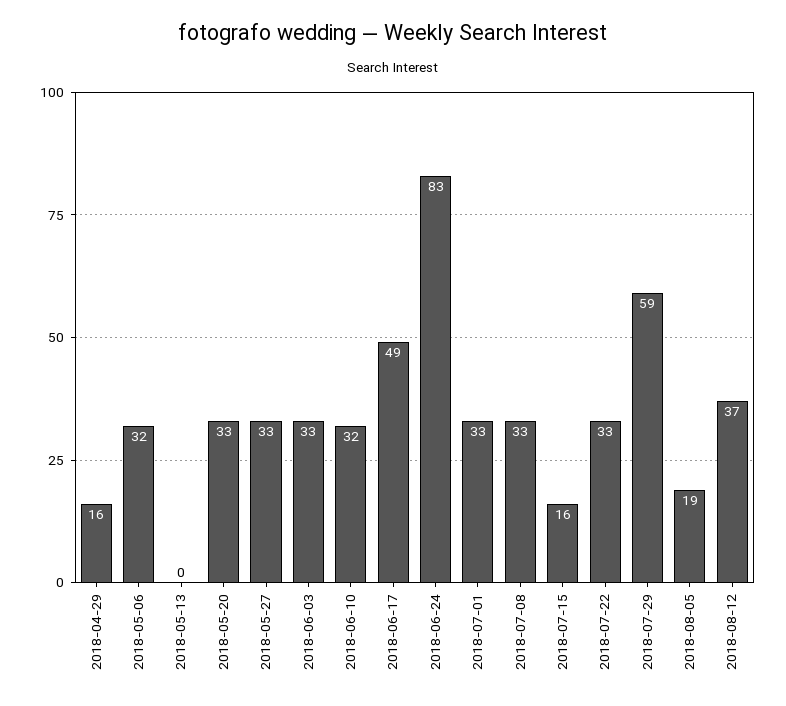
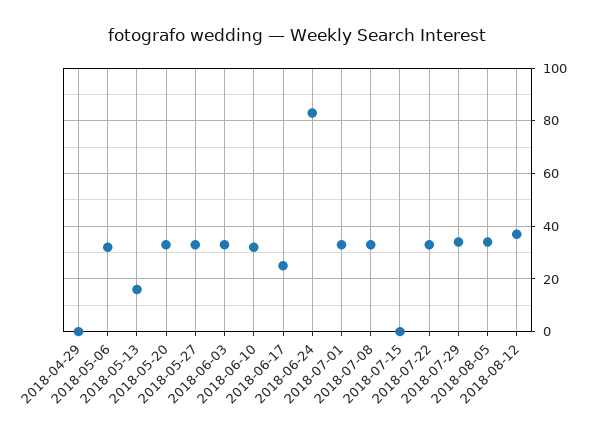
  {
-   "2018-04-29": 16,
+   "2018-04-29": 0,
    "2018-05-06": 32,
-   "2018-05-13": 0,
+   "2018-05-13": 15,
    "2018-05-20": 33,
    "2018-05-27": 33,
    "2018-06-03": 33,
    "2018-06-10": 32,
-   "2018-06-17": 49,
+   "2018-06-17": 25,
    "2018-06-24": 83,
    "2018-07-01": 33,
    "2018-07-08": 33,
-   "2018-07-15": 16,
+   "2018-07-15": 0,
    "2018-07-22": 33,
-   "2018-07-29": 59,
+   "2018-07-29": 35,
-   "2018-08-05": 19,
+   "2018-08-05": 35,
    "2018-08-12": 37
  }

